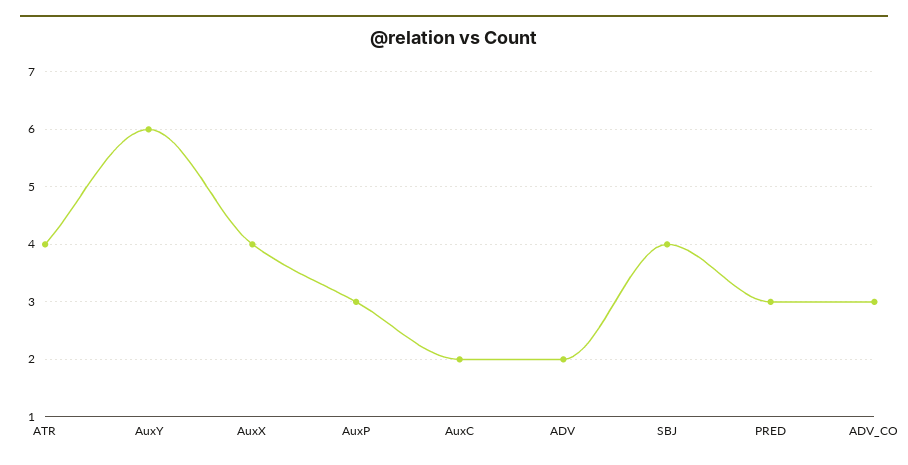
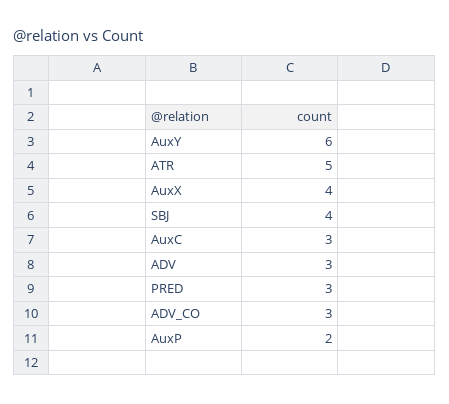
  {
-   "ATR": 4,
+   "ATR": 5,
    "AuxY": 6,
    "AuxX": 4,
-   "AuxP": 3,
+   "AuxP": 2,
-   "AuxC": 2,
+   "AuxC": 3,
-   "ADV": 2,
+   "ADV": 3,
    "SBJ": 4,
    "PRED": 3,
    "ADV_CO": 3
  }

